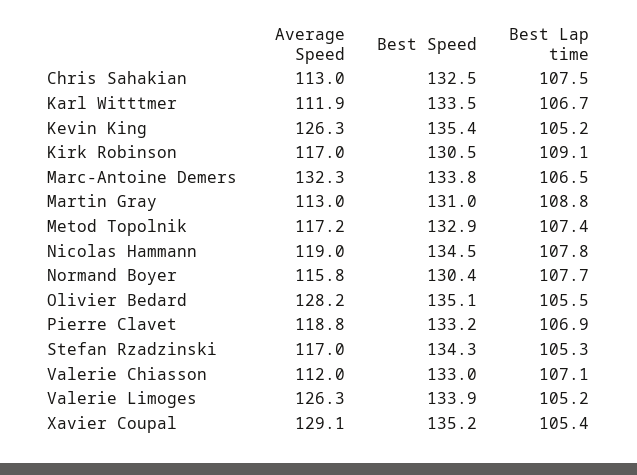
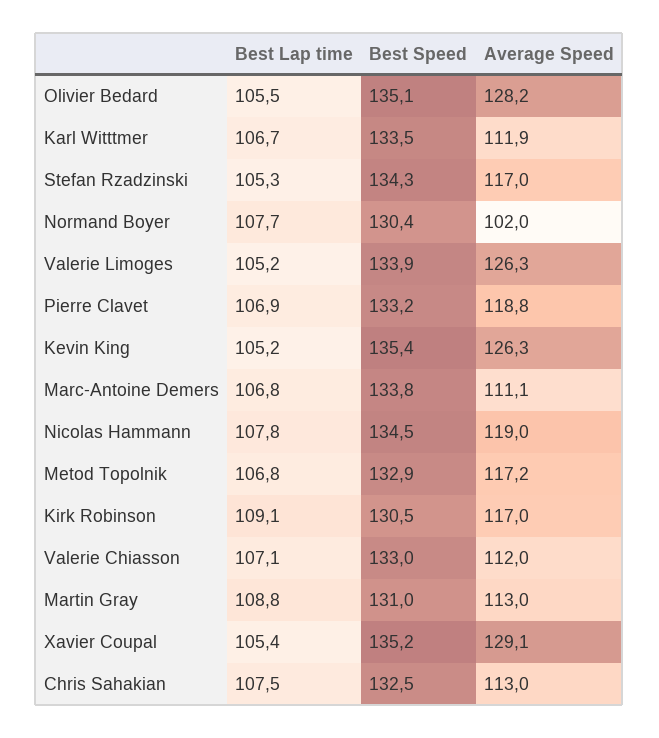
  {
    "Average Speed": {
      "Chris Sahakian": 113,
      "Karl Witttmer": 111.9,
      "Kevin King": 126.3,
      "Kirk Robinson": 117,
-     "Marc-Antoine Demers": 132.3,
+     "Marc-Antoine Demers": 111.1,
      "Martin Gray": 113,
      "Metod Topolnik": 117.2,
      "Nicolas Hammann": 119,
-     "Normand Boyer": 115.8,
+     "Normand Boyer": 102,
      "Olivier Bedard": 128.2,
      "Pierre Clavet": 118.8,
      "Stefan Rzadzinski": 117,
      "Valerie Chiasson": 112,
      "Valerie Limoges": 126.3,
      "Xavier Coupal": 129.1
    },
    "Best Speed": {
      "Chris Sahakian": 132.5,
      "Karl Witttmer": 133.5,
      "Kevin King": 135.4,
      "Kirk Robinson": 130.5,
      "Marc-Antoine Demers": 133.8,
      "Martin Gray": 131,
      "Metod Topolnik": 132.9,
      "Nicolas Hammann": 134.5,
      "Normand Boyer": 130.4,
      "Olivier Bedard": 135.1,
      "Pierre Clavet": 133.2,
      "Stefan Rzadzinski": 134.3,
      "Valerie Chiasson": 133,
      "Valerie Limoges": 133.9,
      "Xavier Coupal": 135.2
    },
    "Best Lap time": {
      "Chris Sahakian": 107.5,
      "Karl Witttmer": 106.7,
      "Kevin King": 105.2,
      "Kirk Robinson": 109.1,
-     "Marc-Antoine Demers": 106.5,
+     "Marc-Antoine Demers": 106.8,
      "Martin Gray": 108.8,
-     "Metod Topolnik": 107.4,
+     "Metod Topolnik": 106.8,
      "Nicolas Hammann": 107.8,
      "Normand Boyer": 107.7,
      "Olivier Bedard": 105.5,
      "Pierre Clavet": 106.9,
      "Stefan Rzadzinski": 105.3,
      "Valerie Chiasson": 107.1,
      "Valerie Limoges": 105.2,
      "Xavier Coupal": 105.4
    }
  }

